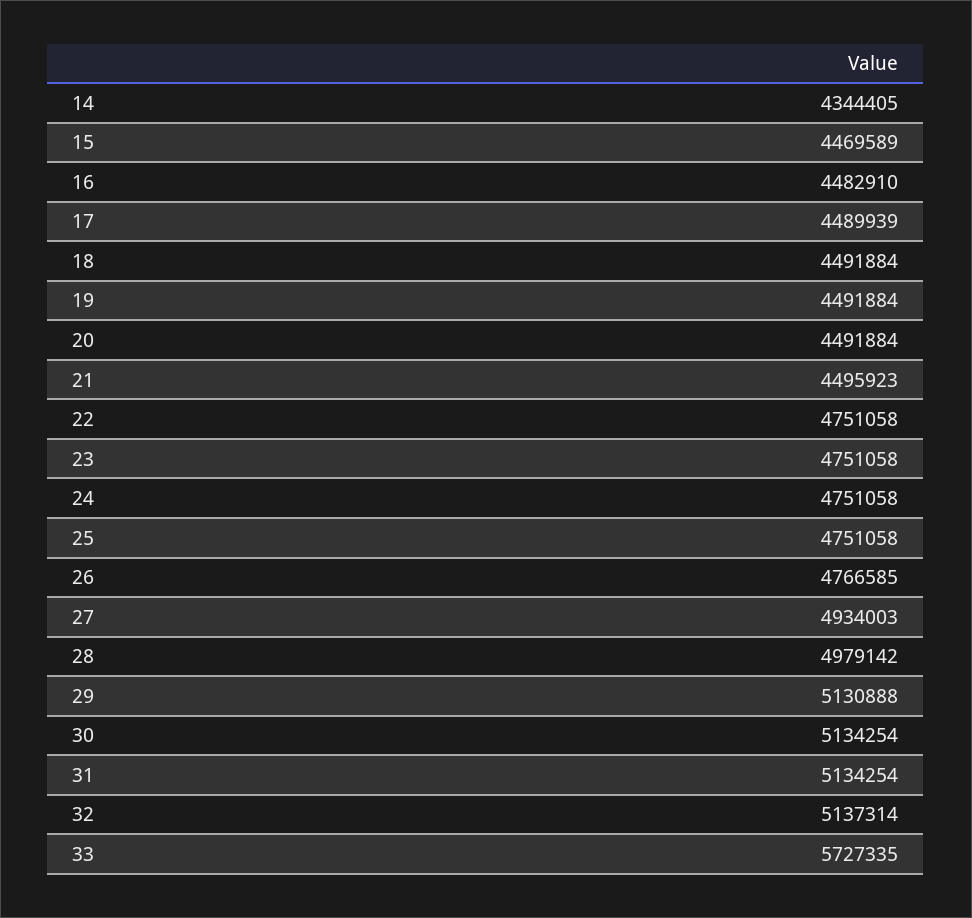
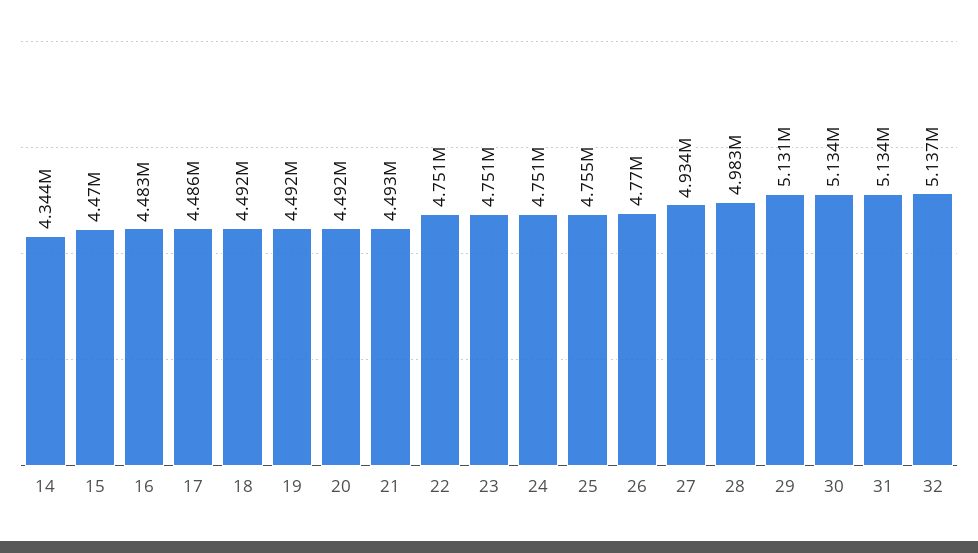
  {
    "14": 4344405,
    "15": 4469589,
    "16": 4482910,
-   "17": 4489939,
+   "17": 4486000,
    "18": 4491884,
    "19": 4491884,
    "20": 4491884,
-   "21": 4495923,
+   "21": 4493000,
    "22": 4751058,
    "23": 4751058,
    "24": 4751058,
-   "25": 4751058,
+   "25": 4755000,
-   "26": 4766585,
+   "26": 4770000,
    "27": 4934003,
-   "28": 4979142,
+   "28": 4983000,
    "29": 5130888,
    "30": 5134254,
    "31": 5134254,
-   "32": 5137314,
+   "32": 5137314
-   "33": 5727335
  }

